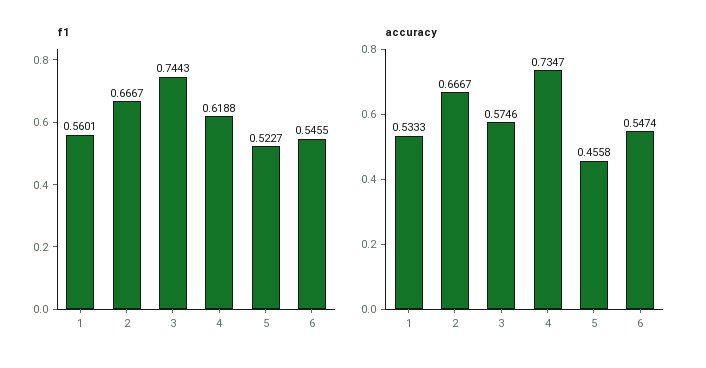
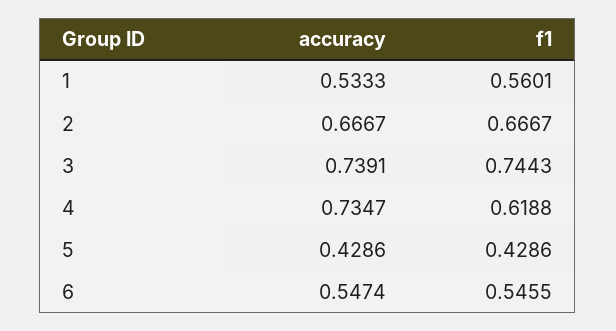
  {
    "f1": {
      "1": 0.5601,
      "2": 0.6667,
      "3": 0.7443,
      "4": 0.6188,
-     "5": 0.5227,
+     "5": 0.4286,
      "6": 0.5455
    },
    "accuracy": {
      "1": 0.5333,
      "2": 0.6667,
-     "3": 0.5746,
+     "3": 0.7391,
      "4": 0.7347,
-     "5": 0.4558,
+     "5": 0.4286,
      "6": 0.5474
    }
  }

